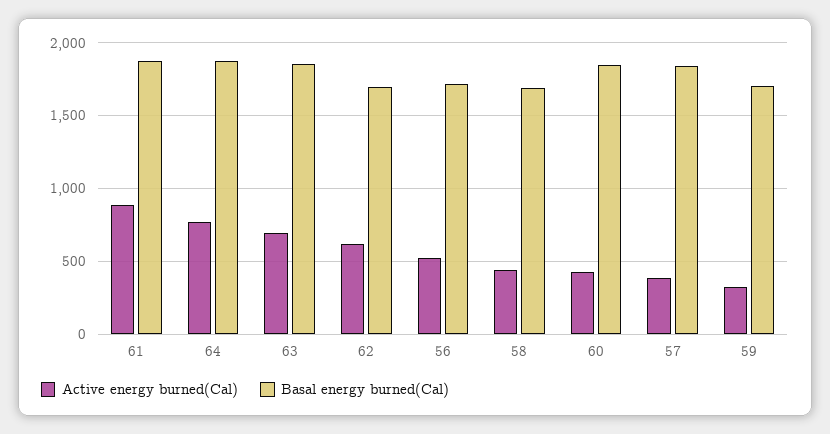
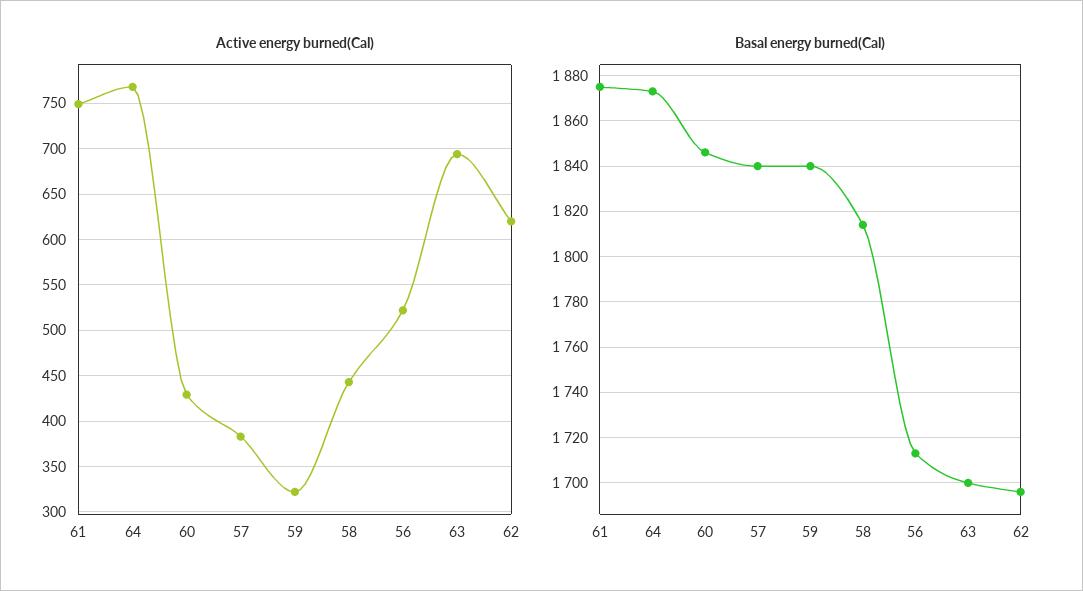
  {
    "Active energy burned(Cal)": {
-     "61": 900,
+     "61": 750,
      "64": 770,
      "63": 690,
      "62": 620,
      "56": 520,
      "58": 440,
      "60": 430,
      "57": 380,
      "59": 320
    },
    "Basal energy burned(Cal)": {
      "61": 1875,
      "64": 1875,
-     "63": 1850,
+     "63": 1700,
      "62": 1695,
      "56": 1715,
-     "58": 1700,
+     "58": 1815,
      "60": 1845,
      "57": 1840,
-     "59": 1700
+     "59": 1840
    }
  }

